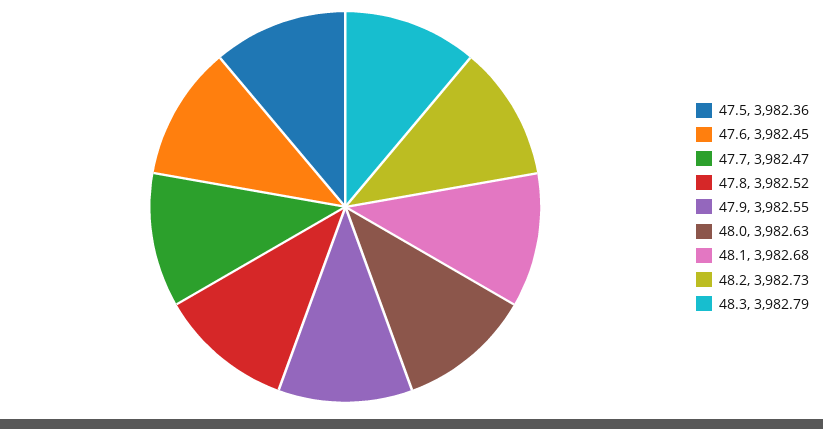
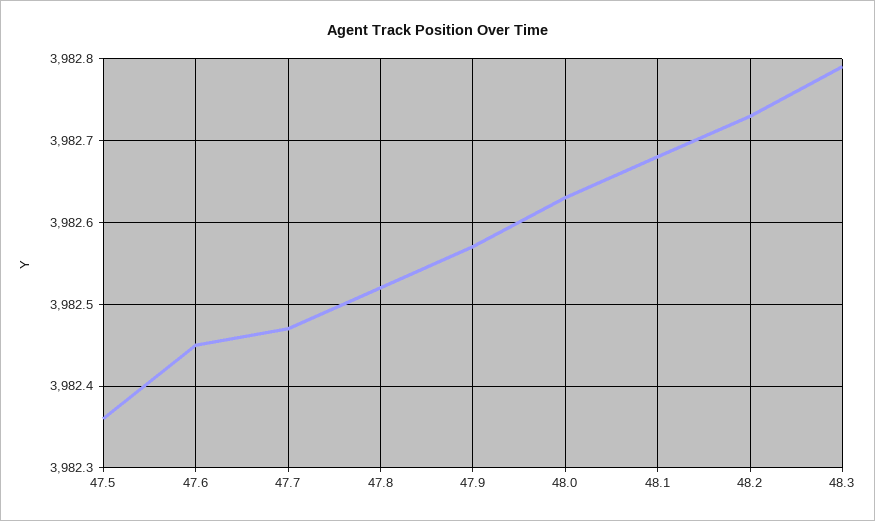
  {
    "47.5": 3982.36,
    "47.6": 3982.45,
    "47.7": 3982.47,
    "47.8": 3982.52,
-   "47.9": 3982.55,
+   "47.9": 3982.57,
    "48.0": 3982.63,
    "48.1": 3982.68,
    "48.2": 3982.73,
    "48.3": 3982.79
  }

